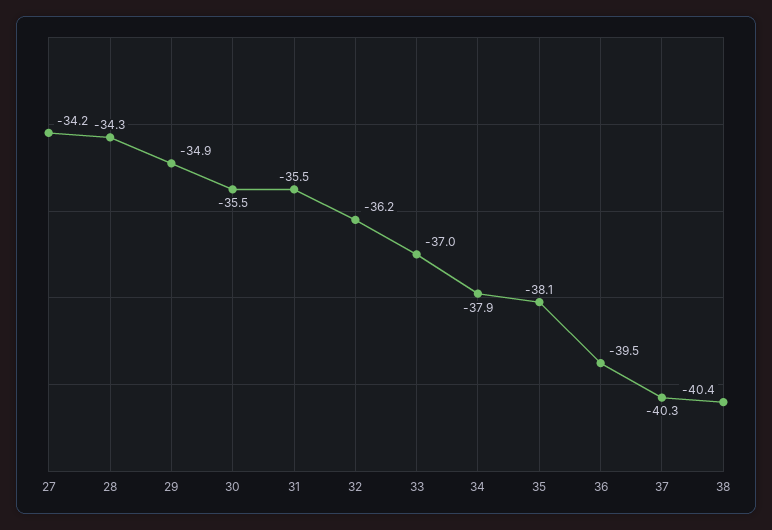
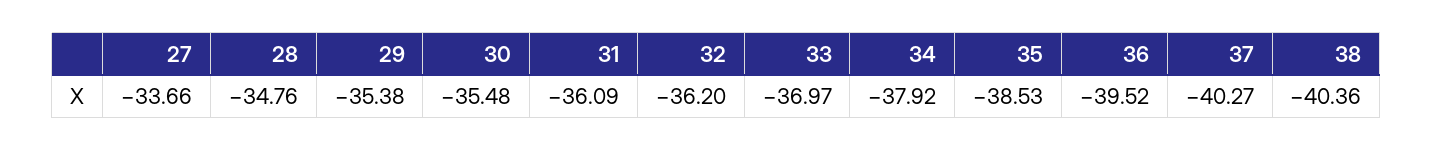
  {
-   "27": -34.2,
+   "27": -33.66,
-   "28": -34.3,
+   "28": -34.76,
-   "29": -34.9,
+   "29": -35.38,
    "30": -35.48,
-   "31": -35.5,
+   "31": -36.09,
    "32": -36.2,
    "33": -36.97,
    "34": -37.92,
-   "35": -38.1,
+   "35": -38.53,
    "36": -39.52,
    "37": -40.27,
    "38": -40.36
  }

